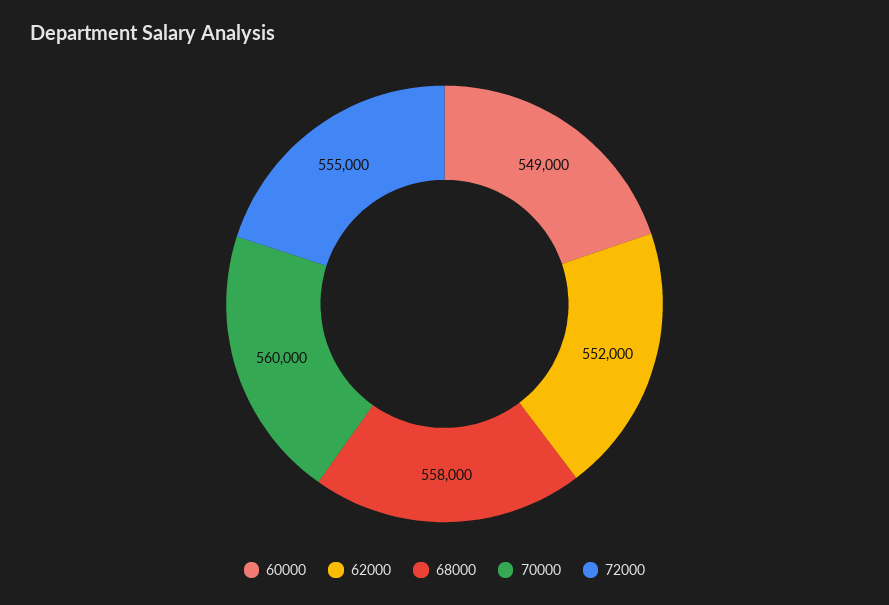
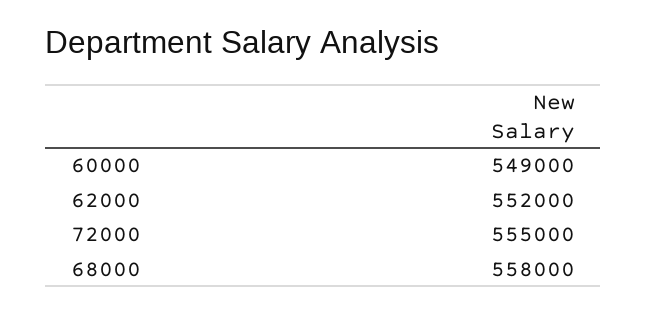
  {
    "60000": 549000,
    "62000": 552000,
    "68000": 558000,
-   "70000": 560000,
    "72000": 555000
  }

